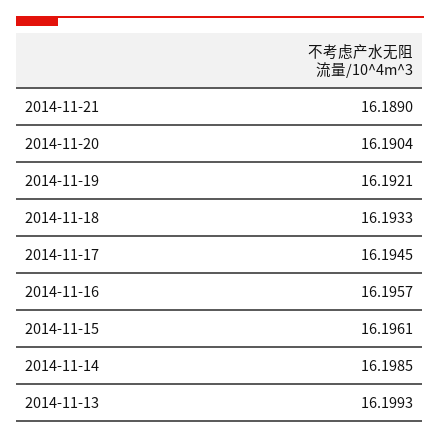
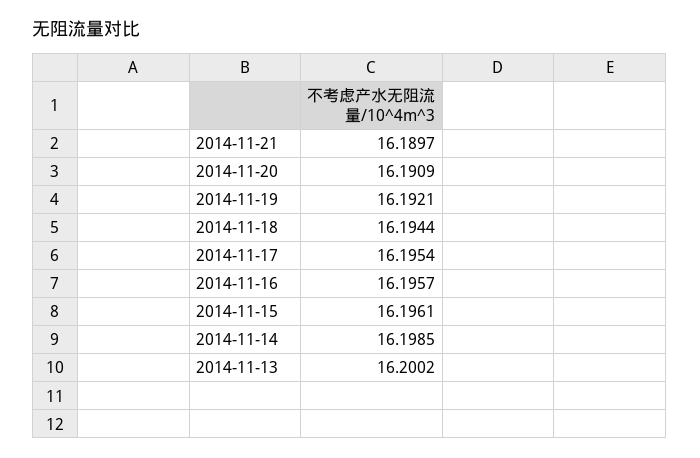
  {
-   "2014-11-21": 16.189,
+   "2014-11-21": 16.1897,
-   "2014-11-20": 16.1904,
+   "2014-11-20": 16.1909,
    "2014-11-19": 16.1921,
-   "2014-11-18": 16.1933,
+   "2014-11-18": 16.1944,
-   "2014-11-17": 16.1945,
+   "2014-11-17": 16.1954,
    "2014-11-16": 16.1957,
    "2014-11-15": 16.1961,
    "2014-11-14": 16.1985,
-   "2014-11-13": 16.1993
+   "2014-11-13": 16.2002
  }

